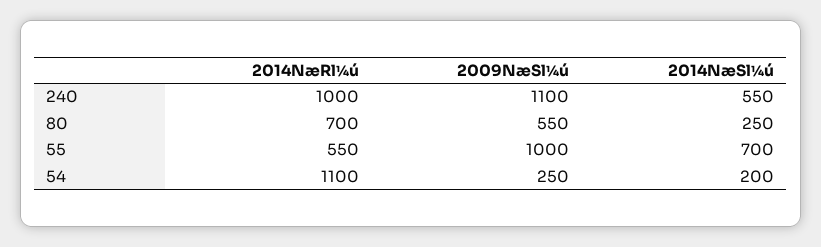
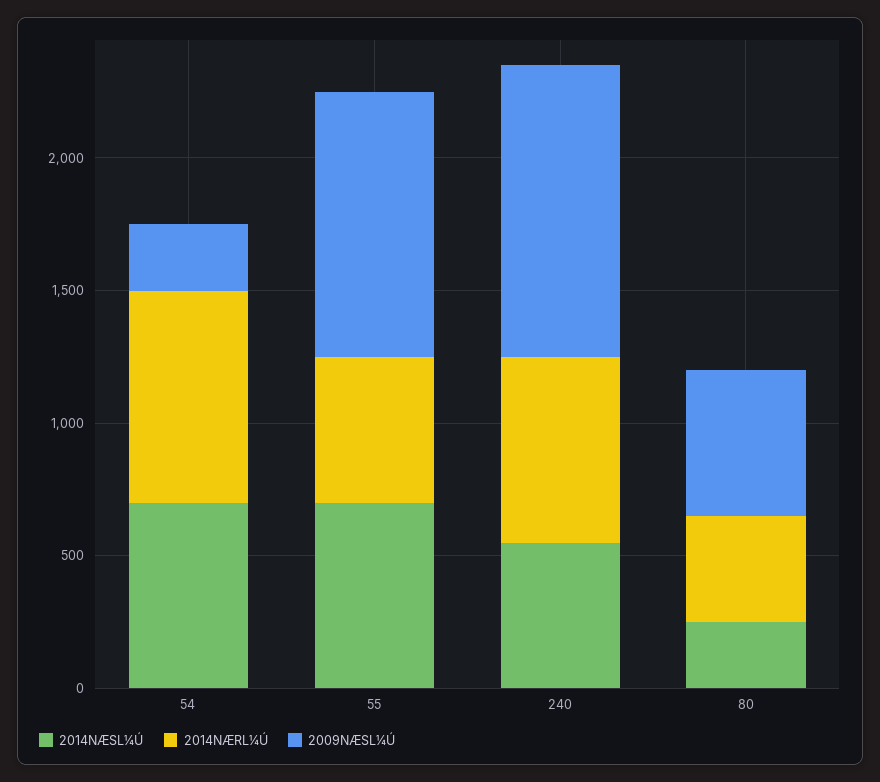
  {
    "2014NæRl¼ú": {
-     "240": 1000,
+     "240": 700,
-     "80": 700,
+     "80": 400,
      "55": 550,
-     "54": 1100
+     "54": 800
    },
    "2009NæSl¼ú": {
      "240": 1100,
      "80": 550,
      "55": 1000,
      "54": 250
    },
    "2014NæSl¼ú": {
      "240": 550,
      "80": 250,
      "55": 700,
-     "54": 200
+     "54": 700
    }
  }

